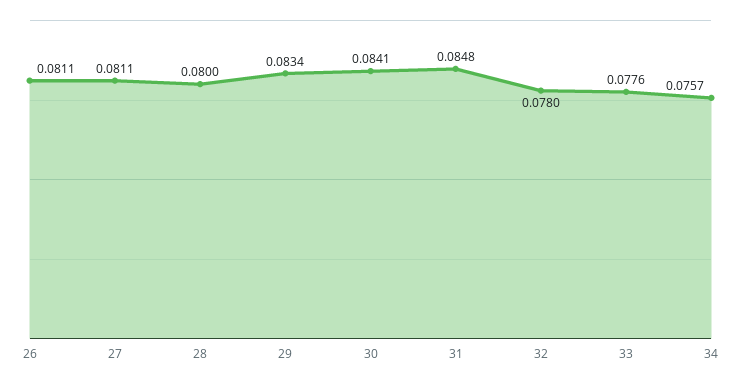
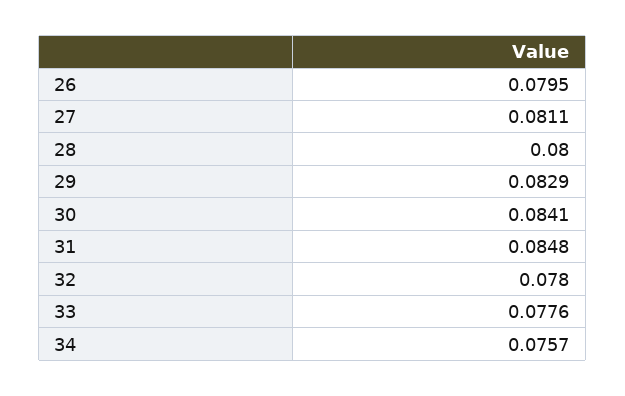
  {
-   "26": 0.0811,
+   "26": 0.0795,
    "27": 0.0811,
    "28": 0.08,
-   "29": 0.0834,
+   "29": 0.0829,
    "30": 0.0841,
    "31": 0.0848,
    "32": 0.078,
    "33": 0.0776,
    "34": 0.0757
  }

